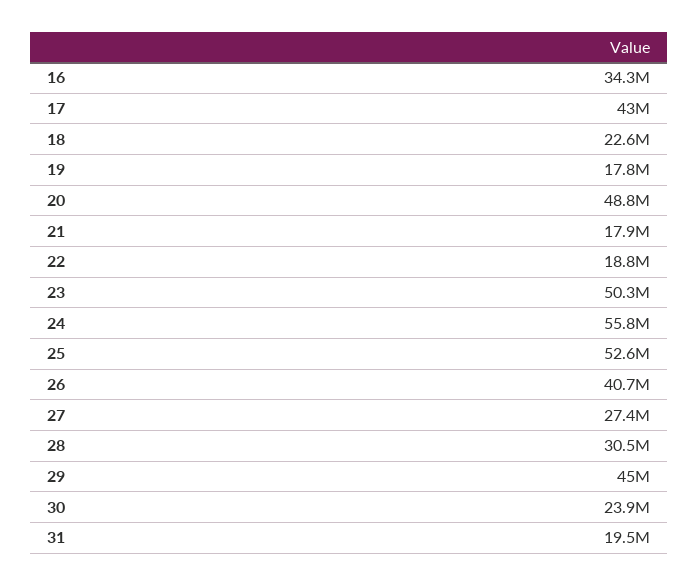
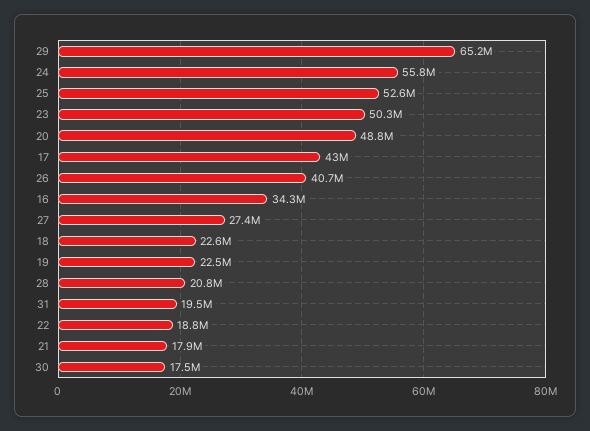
  {
    "16": 34300000,
    "17": 43000000,
    "18": 22600000,
-   "19": 17800000,
+   "19": 22500000,
    "20": 48800000,
    "21": 17900000,
    "22": 18800000,
    "23": 50300000,
    "24": 55800000,
    "25": 52600000,
    "26": 40700000,
    "27": 27400000,
-   "28": 30500000,
+   "28": 20800000,
-   "29": 45000000,
+   "29": 65200000,
-   "30": 23900000,
+   "30": 17500000,
    "31": 19500000
  }

